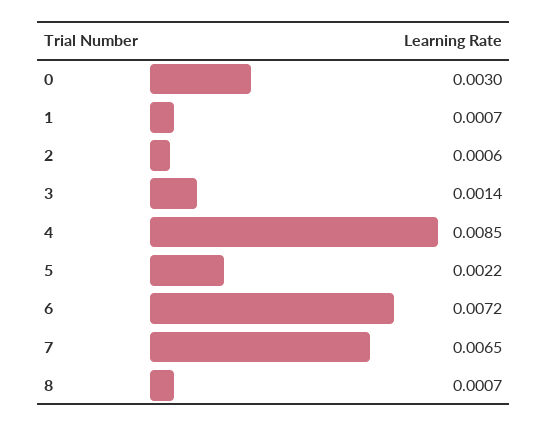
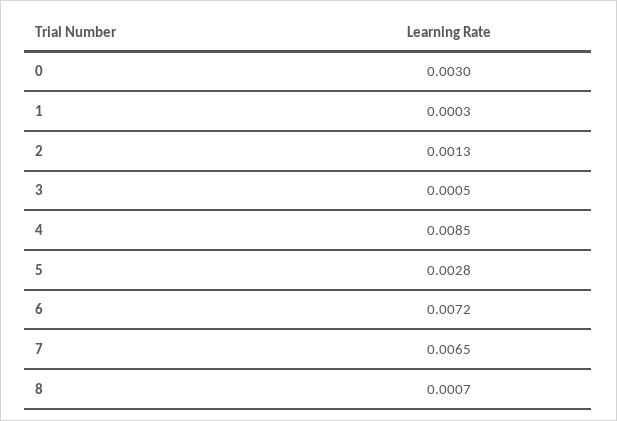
  {
    "0": 0.003,
-   "1": 0.0007,
+   "1": 0.0003,
-   "2": 0.0006,
+   "2": 0.0013,
-   "3": 0.0014,
+   "3": 0.0005,
    "4": 0.0085,
-   "5": 0.0022,
+   "5": 0.0028,
    "6": 0.0072,
    "7": 0.0065,
    "8": 0.0007
  }

